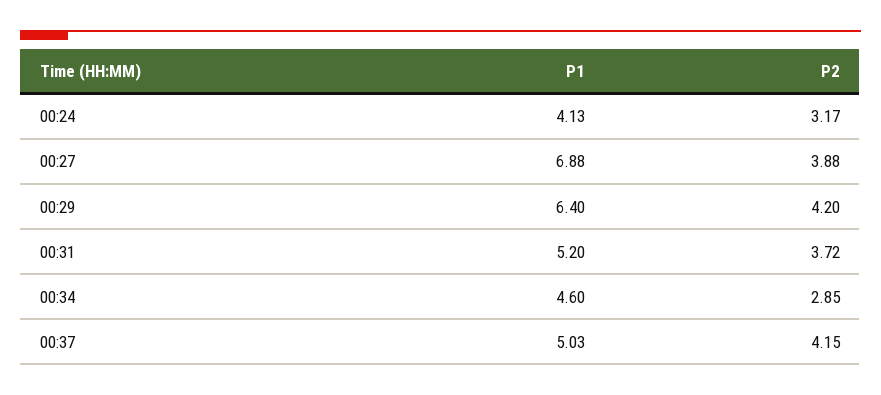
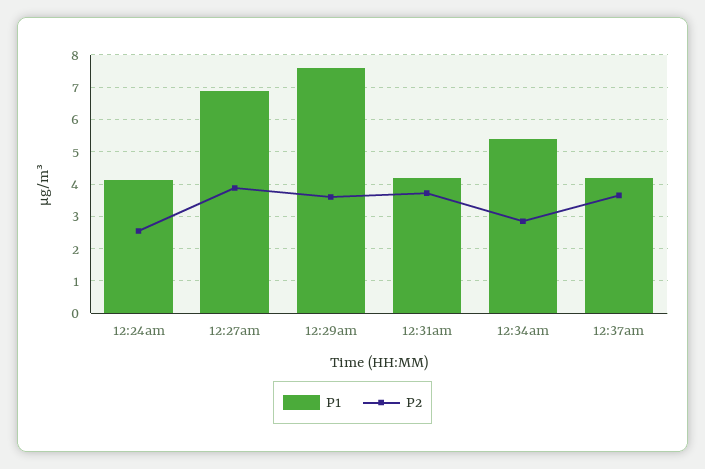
  {
    "P1": {
      "00:24": 4.13,
      "00:27": 6.88,
-     "00:29": 6.4,
+     "00:29": 7.6,
-     "00:31": 5.2,
+     "00:31": 4.2,
-     "00:34": 4.6,
+     "00:34": 5.4,
-     "00:37": 5.03
+     "00:37": 4.2
    },
    "P2": {
-     "00:24": 3.17,
+     "00:24": 2.6,
      "00:27": 3.88,
-     "00:29": 4.2,
+     "00:29": 3.6,
      "00:31": 3.72,
      "00:34": 2.85,
-     "00:37": 4.15
+     "00:37": 3.6
    }
  }

